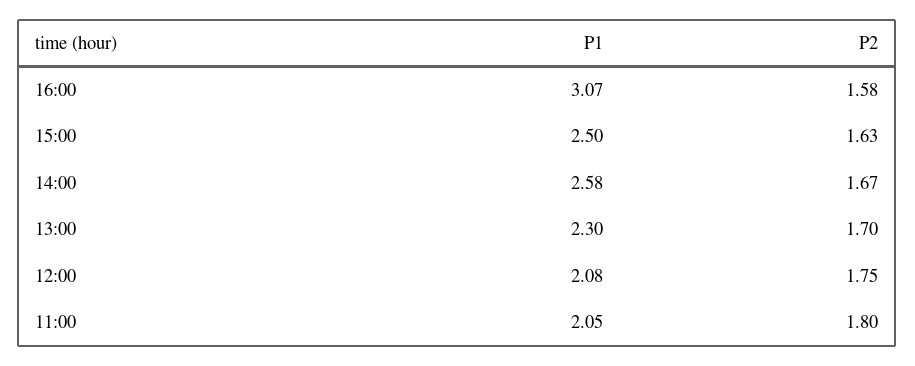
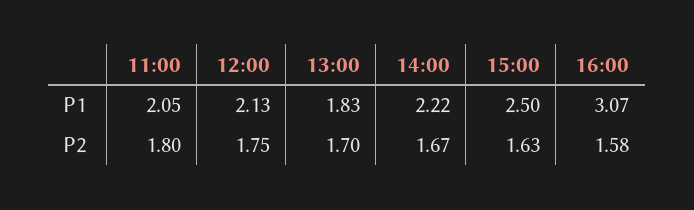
  {
    "P1": {
      "16:00": 3.07,
      "15:00": 2.5,
-     "14:00": 2.58,
+     "14:00": 2.22,
-     "13:00": 2.3,
+     "13:00": 1.83,
-     "12:00": 2.08,
+     "12:00": 2.13,
      "11:00": 2.05
    },
    "P2": {
      "16:00": 1.58,
      "15:00": 1.63,
      "14:00": 1.67,
      "13:00": 1.7,
      "12:00": 1.75,
      "11:00": 1.8
    }
  }

